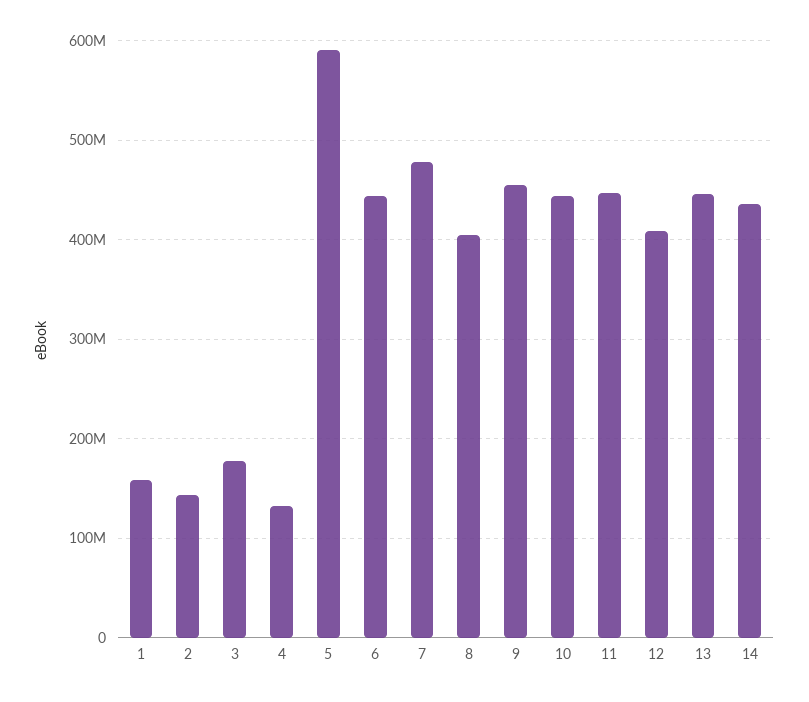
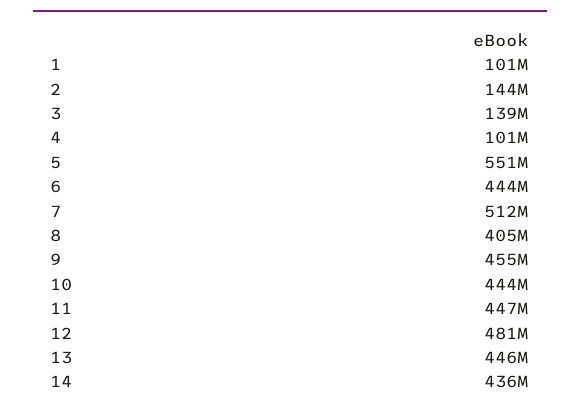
  {
-   "1": 160000000,
+   "1": 101000000,
    "2": 144000000,
-   "3": 180000000,
+   "3": 139000000,
-   "4": 130000000,
+   "4": 101000000,
-   "5": 590000000,
+   "5": 551000000,
    "6": 444000000,
-   "7": 480000000,
+   "7": 512000000,
    "8": 405000000,
    "9": 455000000,
    "10": 444000000,
    "11": 447000000,
-   "12": 410000000,
+   "12": 481000000,
    "13": 446000000,
    "14": 436000000
  }

